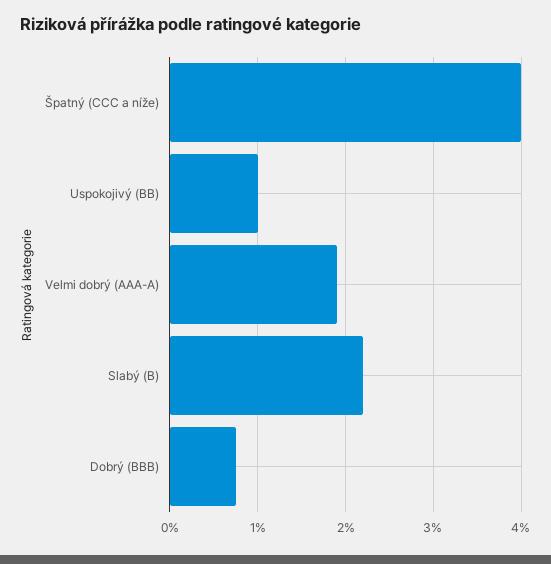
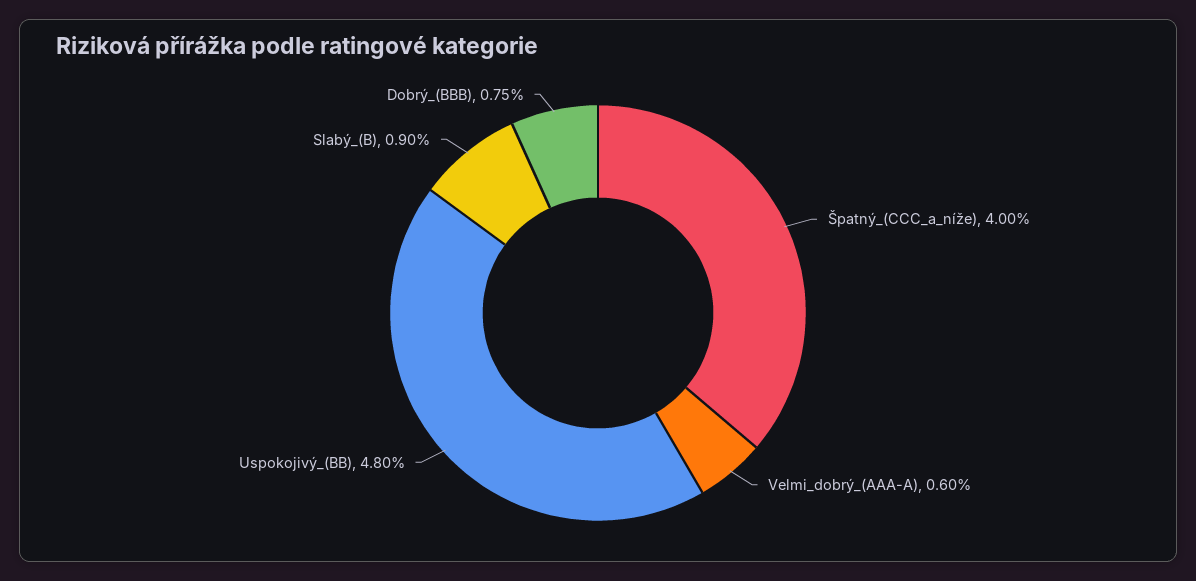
  {
    "Špatný (CCC a níže)": 4,
-   "Uspokojivý (BB)": 1,
+   "Uspokojivý (BB)": 4.8,
-   "Velmi dobrý (AAA-A)": 1.9,
+   "Velmi dobrý (AAA-A)": 0.6,
-   "Slabý (B)": 2.2,
+   "Slabý (B)": 0.9,
    "Dobrý (BBB)": 0.75
  }

